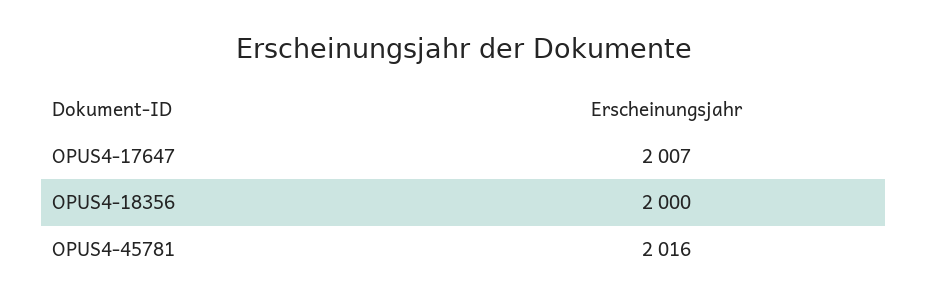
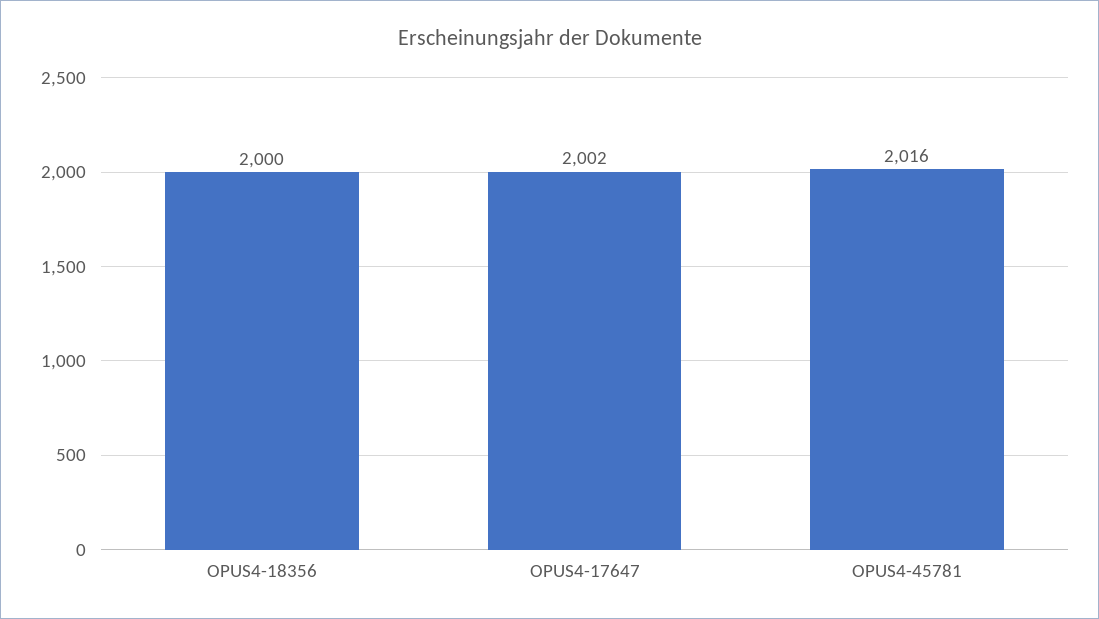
  {
-   "OPUS4-17647": 2007,
+   "OPUS4-17647": 2002,
    "OPUS4-18356": 2000,
    "OPUS4-45781": 2016
  }

